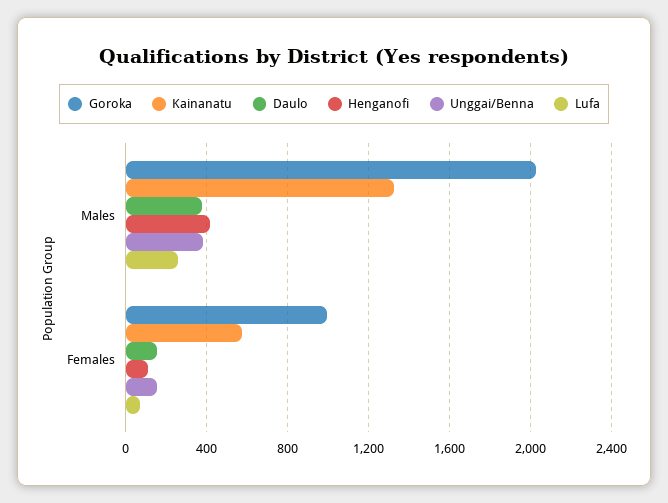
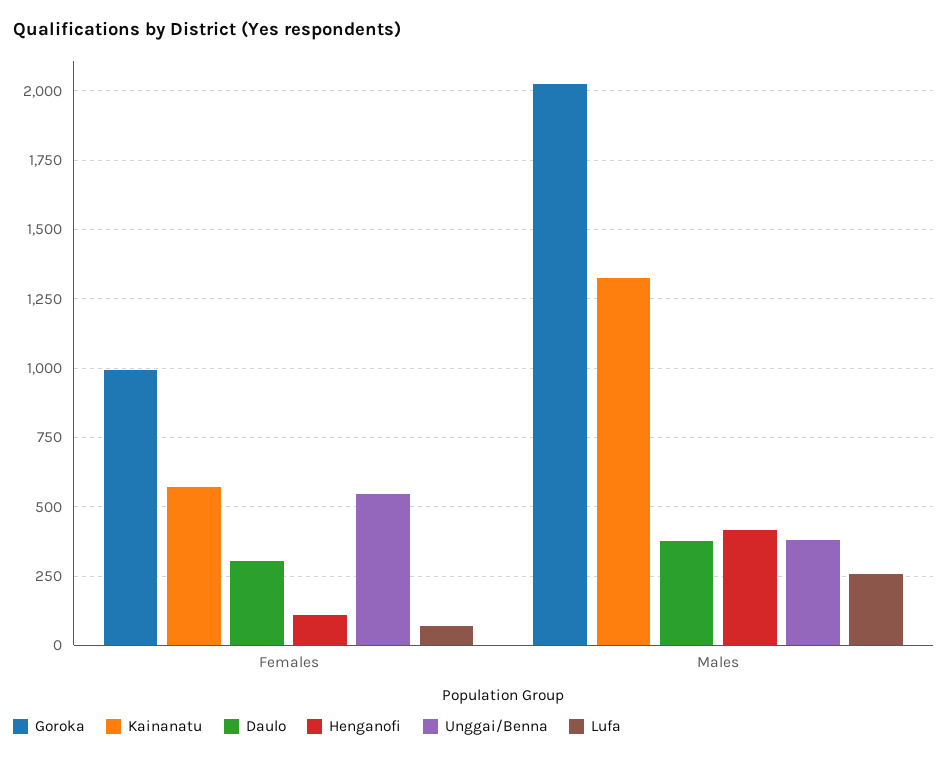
  {
    "Goroka": {
      "Males": 2025,
      "Females": 1000
    },
    "Kainanatu": {
      "Males": 1325,
      "Females": 575
    },
    "Daulo": {
      "Males": 375,
-     "Females": 150
+     "Females": 300
    },
    "Henganofi": {
      "Males": 425,
      "Females": 100
    },
    "Unggai/Benna": {
      "Males": 375,
-     "Females": 150
+     "Females": 550
    },
    "Lufa": {
      "Males": 250,
      "Females": 75
    }
  }

